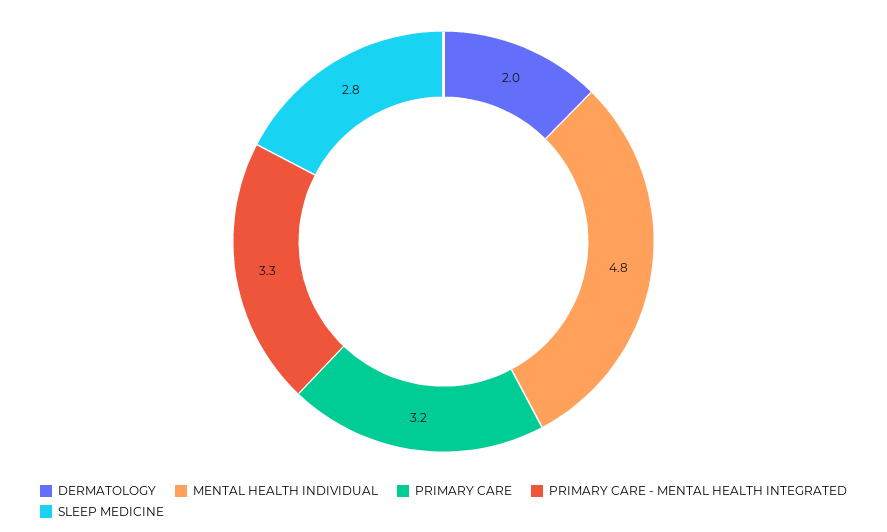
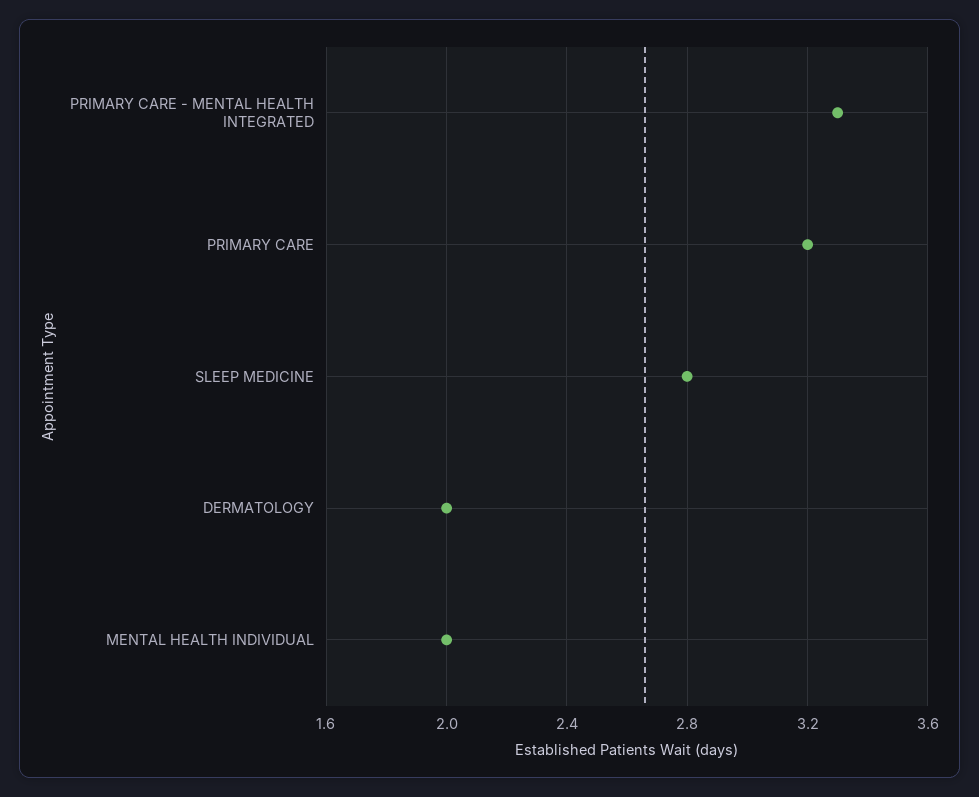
  {
    "DERMATOLOGY": 2,
-   "MENTAL HEALTH INDIVIDUAL": 4.8,
+   "MENTAL HEALTH INDIVIDUAL": 2,
    "PRIMARY CARE": 3.2,
    "PRIMARY CARE - MENTAL HEALTH INTEGRATED": 3.3,
    "SLEEP MEDICINE": 2.8
  }

